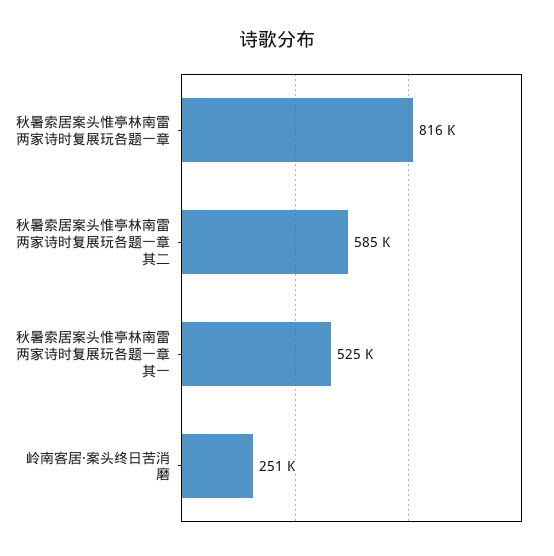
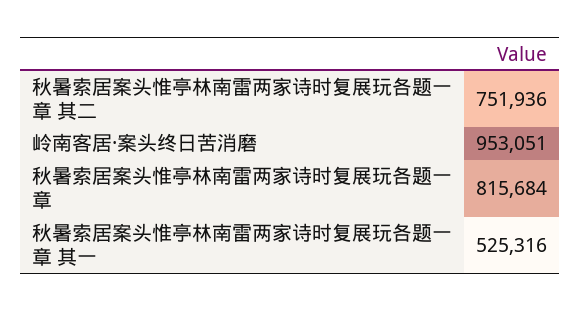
  {
    "秋暑索居案头惟亭林南雷两家诗时复展玩各题一章": 815684,
-   "秋暑索居案头惟亭林南雷两家诗时复展玩各题一章 其二": 585000,
+   "秋暑索居案头惟亭林南雷两家诗时复展玩各题一章 其二": 751936,
    "秋暑索居案头惟亭林南雷两家诗时复展玩各题一章 其一": 525316,
-   "岭南客居·案头终日苦消磨": 251000
+   "岭南客居·案头终日苦消磨": 953051
  }

